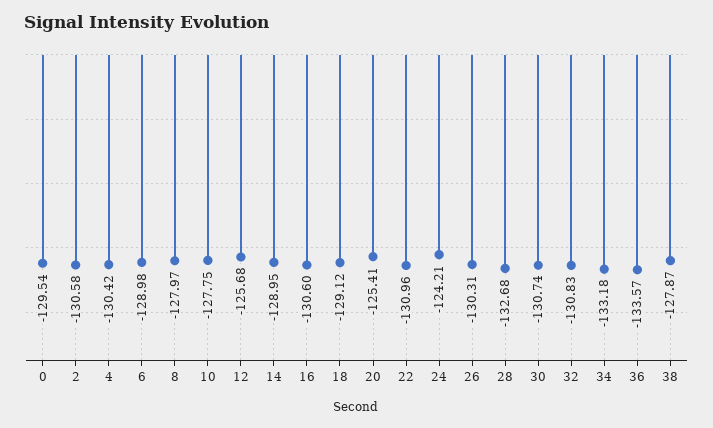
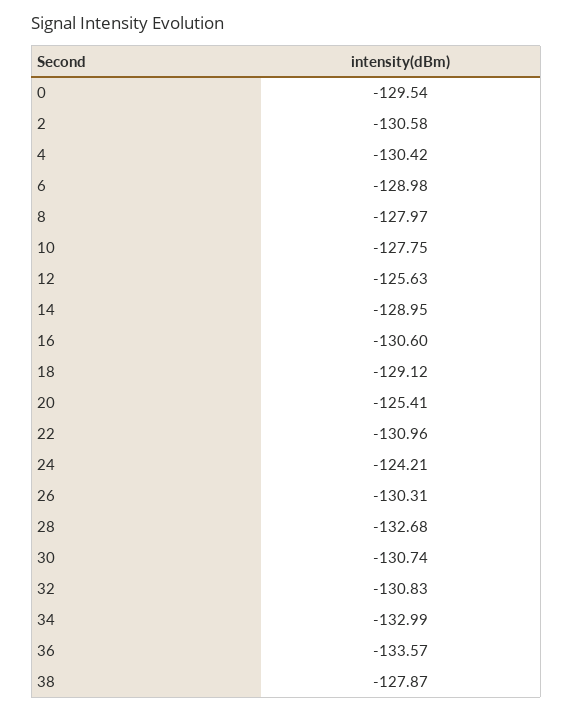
  {
    "0": -129.54,
    "2": -130.58,
    "4": -130.42,
    "6": -128.98,
    "8": -127.97,
    "10": -127.75,
-   "12": -125.68,
+   "12": -125.63,
    "14": -128.95,
    "16": -130.6,
    "18": -129.12,
    "20": -125.41,
    "22": -130.96,
    "24": -124.21,
    "26": -130.31,
    "28": -132.68,
    "30": -130.74,
    "32": -130.83,
-   "34": -133.18,
+   "34": -132.99,
    "36": -133.57,
    "38": -127.87
  }

